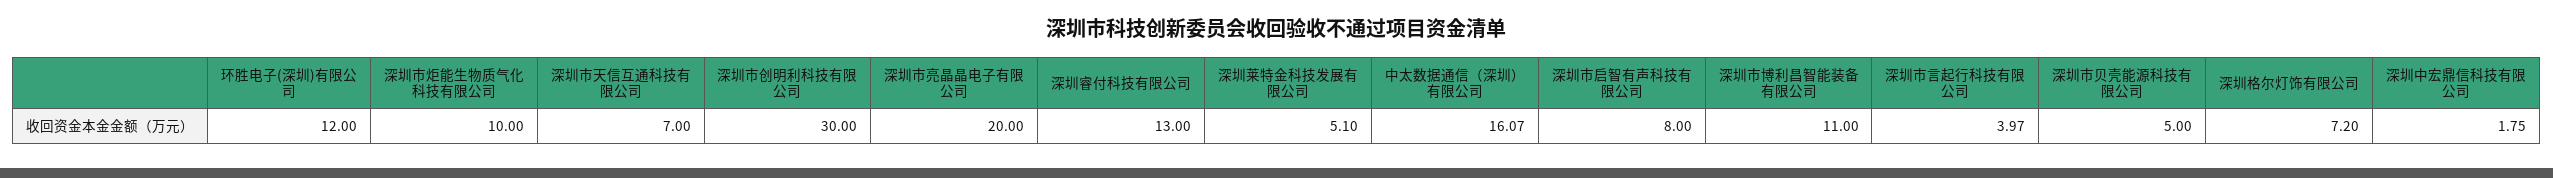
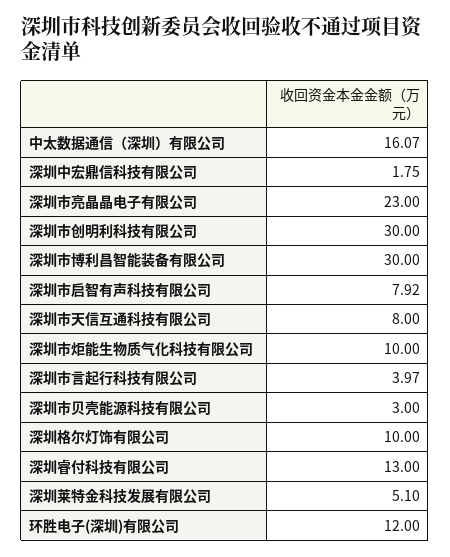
  {
    "环胜电子(深圳)有限公司": 12,
    "深圳市炬能生物质气化科技有限公司": 10,
-   "深圳市天信互通科技有限公司": 7,
+   "深圳市天信互通科技有限公司": 8,
    "深圳市创明利科技有限公司": 30,
-   "深圳市亮晶晶电子有限公司": 20,
+   "深圳市亮晶晶电子有限公司": 23,
    "深圳睿付科技有限公司": 13,
    "深圳莱特金科技发展有限公司": 5.1,
    "中太数据通信（深圳）有限公司": 16.07,
-   "深圳市启智有声科技有限公司": 8,
+   "深圳市启智有声科技有限公司": 7.92,
-   "深圳市博利昌智能装备有限公司": 11,
+   "深圳市博利昌智能装备有限公司": 30,
    "深圳市言起行科技有限公司": 3.97,
-   "深圳市贝壳能源科技有限公司": 5,
+   "深圳市贝壳能源科技有限公司": 3,
-   "深圳格尔灯饰有限公司": 7.2,
+   "深圳格尔灯饰有限公司": 10,
    "深圳中宏鼎信科技有限公司": 1.75
  }

